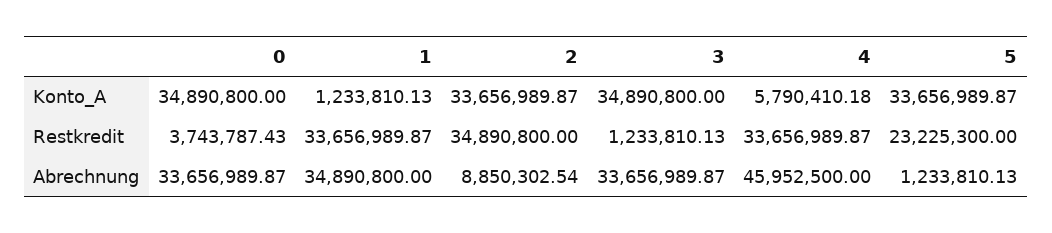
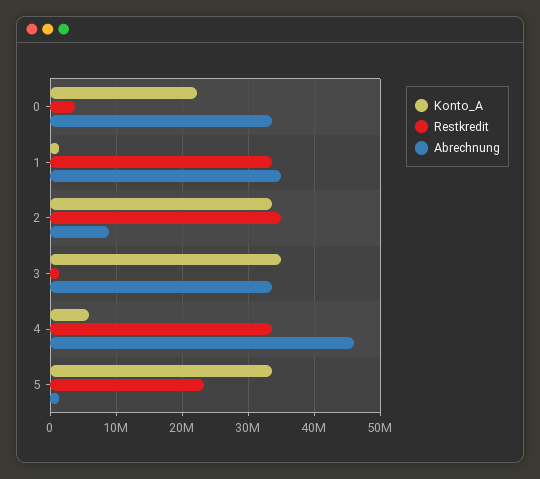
  {
    "Konto_A": {
-     "0": 34890800,
+     "0": 22000000,
      "1": 1233810.13,
      "2": 33656989.87,
      "3": 34890800,
      "4": 5790410.18,
      "5": 33656989.87
    },
    "Restkredit": {
      "0": 3743787.43,
      "1": 33656989.87,
      "2": 34890800,
      "3": 1233810.13,
      "4": 33656989.87,
      "5": 23225300
    },
    "Abrechnung": {
      "0": 33656989.87,
      "1": 34890800,
      "2": 8850302.54,
      "3": 33656989.87,
      "4": 45952500,
      "5": 1233810.13
    }
  }

